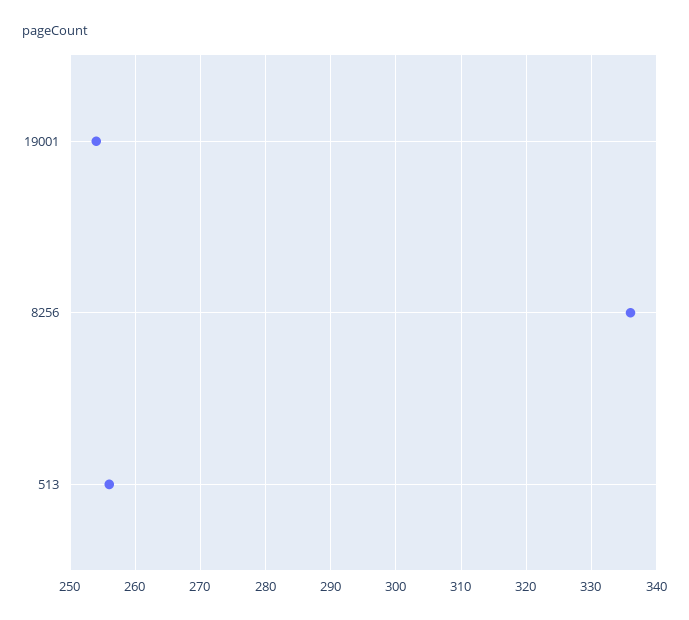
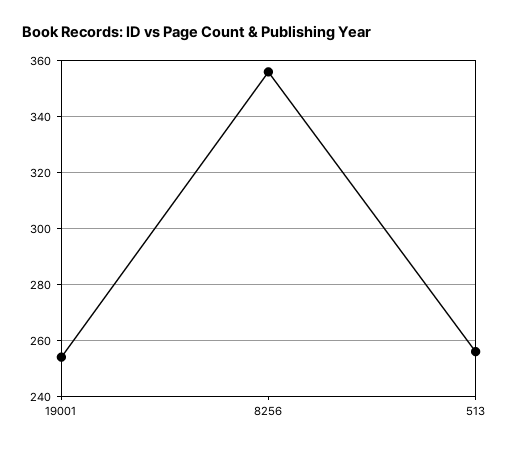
  {
    "19001": 254,
-   "8256": 336,
+   "8256": 355,
    "513": 256
  }

